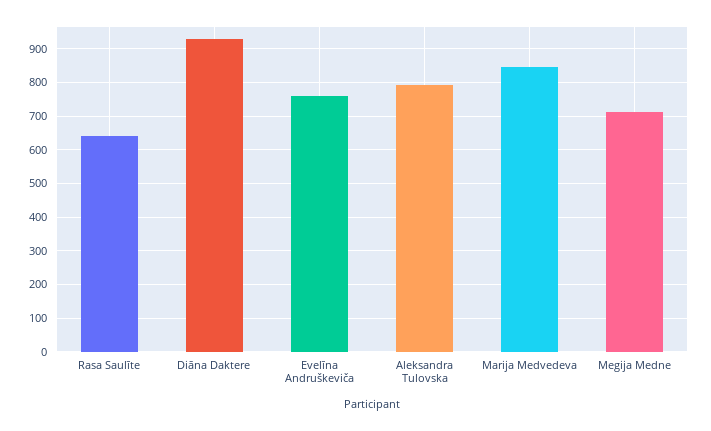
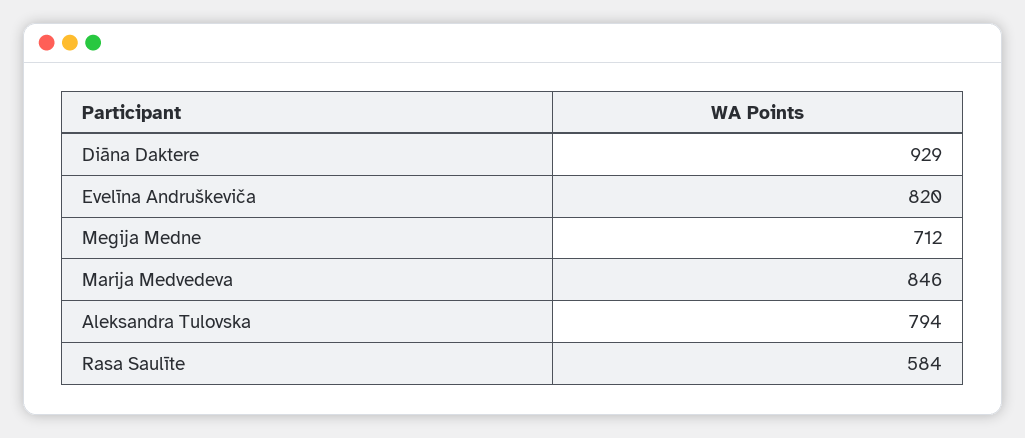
  {
-   "Rasa Saulīte": 640,
+   "Rasa Saulīte": 584,
    "Diāna Daktere": 929,
-   "Evelīna Andruškeviča": 760,
+   "Evelīna Andruškeviča": 820,
    "Aleksandra Tulovska": 794,
    "Marija Medvedeva": 846,
    "Megija Medne": 712
  }

